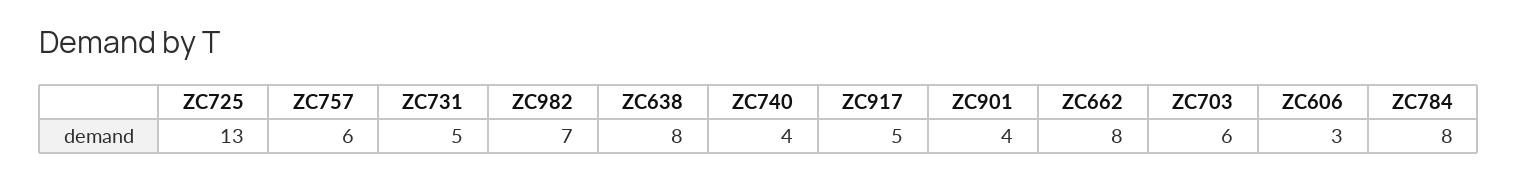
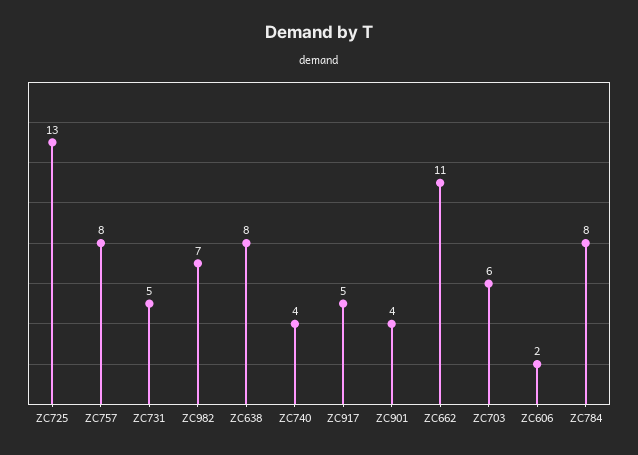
  {
    "ZC725": 13,
-   "ZC757": 6,
+   "ZC757": 8,
    "ZC731": 5,
    "ZC982": 7,
    "ZC638": 8,
    "ZC740": 4,
    "ZC917": 5,
    "ZC901": 4,
-   "ZC662": 8,
+   "ZC662": 11,
    "ZC703": 6,
-   "ZC606": 3,
+   "ZC606": 2,
    "ZC784": 8
  }

